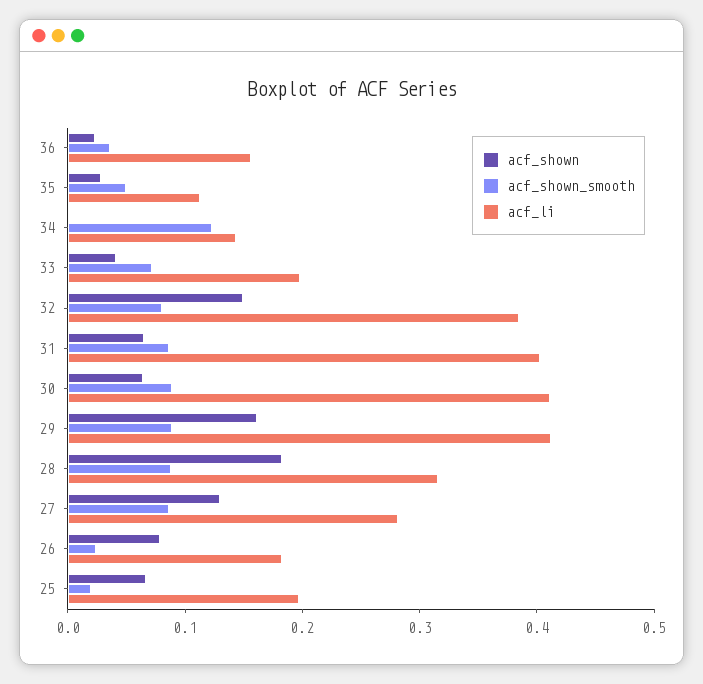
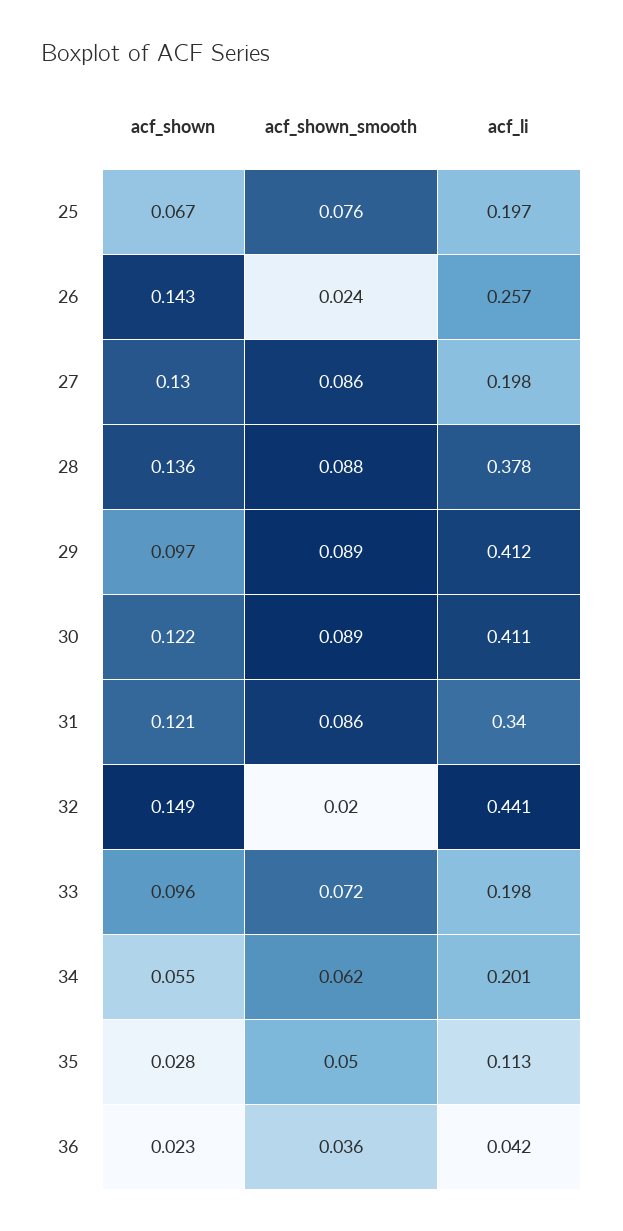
  {
    "acf_shown": {
      "36": 0.023,
      "35": 0.028,
-     "34": 0,
+     "34": 0.055,
-     "33": 0.04,
+     "33": 0.096,
      "32": 0.149,
-     "31": 0.06,
+     "31": 0.121,
-     "30": 0.06,
+     "30": 0.122,
-     "29": 0.16,
+     "29": 0.097,
-     "28": 0.18,
+     "28": 0.136,
      "27": 0.13,
-     "26": 0.08,
+     "26": 0.143,
      "25": 0.067
    },
    "acf_shown_smooth": {
      "36": 0.036,
      "35": 0.05,
-     "34": 0.12,
+     "34": 0.062,
      "33": 0.072,
-     "32": 0.08,
+     "32": 0.02,
      "31": 0.086,
      "30": 0.089,
      "29": 0.089,
      "28": 0.088,
      "27": 0.086,
      "26": 0.024,
-     "25": 0.02
+     "25": 0.076
    },
    "acf_li": {
-     "36": 0.16,
+     "36": 0.042,
      "35": 0.113,
-     "34": 0.14,
+     "34": 0.201,
      "33": 0.198,
-     "32": 0.38,
+     "32": 0.441,
-     "31": 0.4,
+     "31": 0.34,
      "30": 0.411,
      "29": 0.412,
-     "28": 0.32,
+     "28": 0.378,
-     "27": 0.28,
+     "27": 0.198,
-     "26": 0.18,
+     "26": 0.257,
      "25": 0.197
    }
  }

